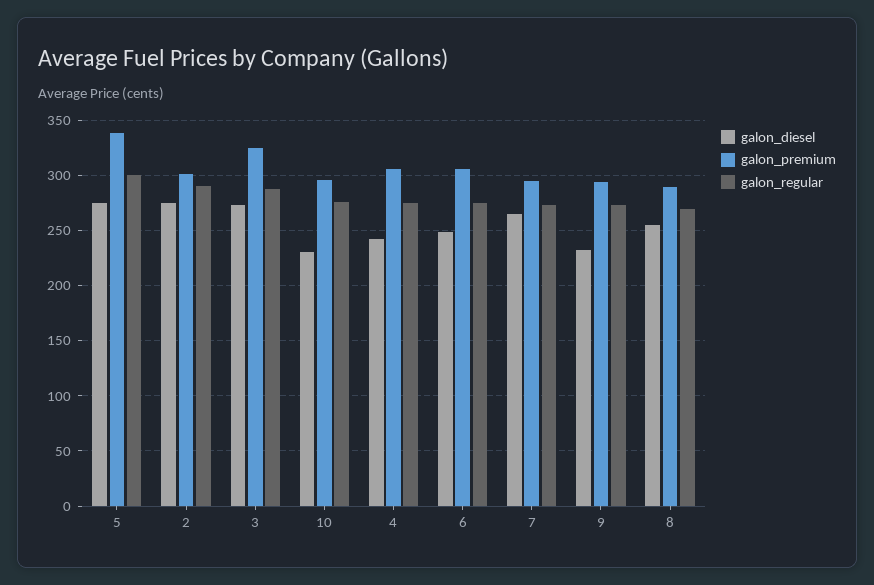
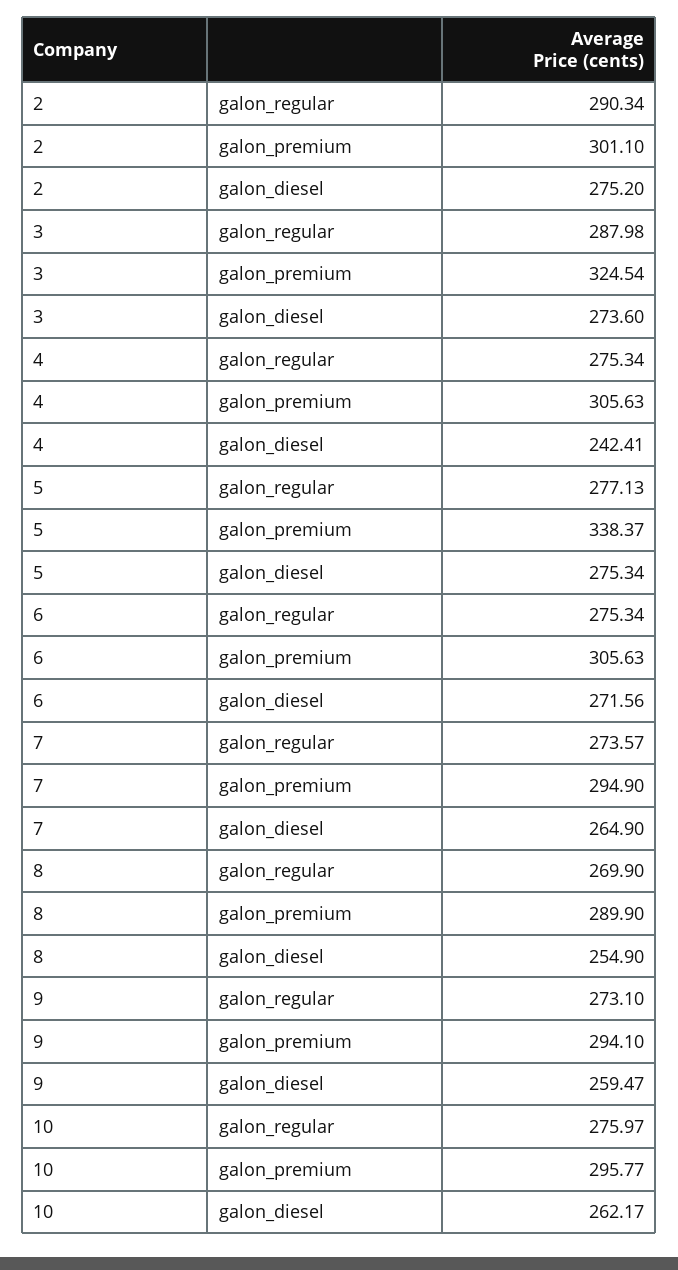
  {
    "galon_diesel": {
      "5": 275.34,
      "2": 275.2,
      "3": 273.6,
-     "10": 230,
+     "10": 262.17,
      "4": 242.41,
-     "6": 250,
+     "6": 271.56,
      "7": 264.9,
-     "9": 230,
+     "9": 259.47,
      "8": 254.9
    },
    "galon_premium": {
      "5": 338.37,
      "2": 301.1,
      "3": 324.54,
      "10": 295.77,
      "4": 305.63,
      "6": 305.63,
      "7": 294.9,
      "9": 294.1,
      "8": 289.9
    },
    "galon_regular": {
-     "5": 300,
+     "5": 277.13,
      "2": 290.34,
      "3": 287.98,
      "10": 275.97,
      "4": 275.34,
      "6": 275.34,
      "7": 273.57,
      "9": 273.1,
      "8": 269.9
    }
  }

